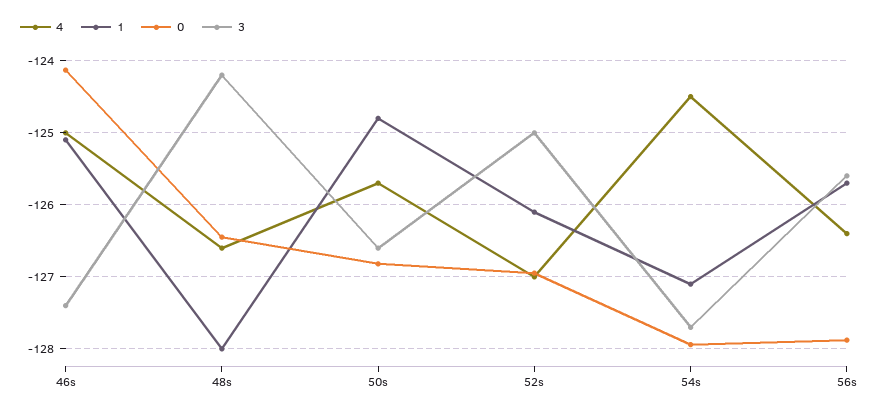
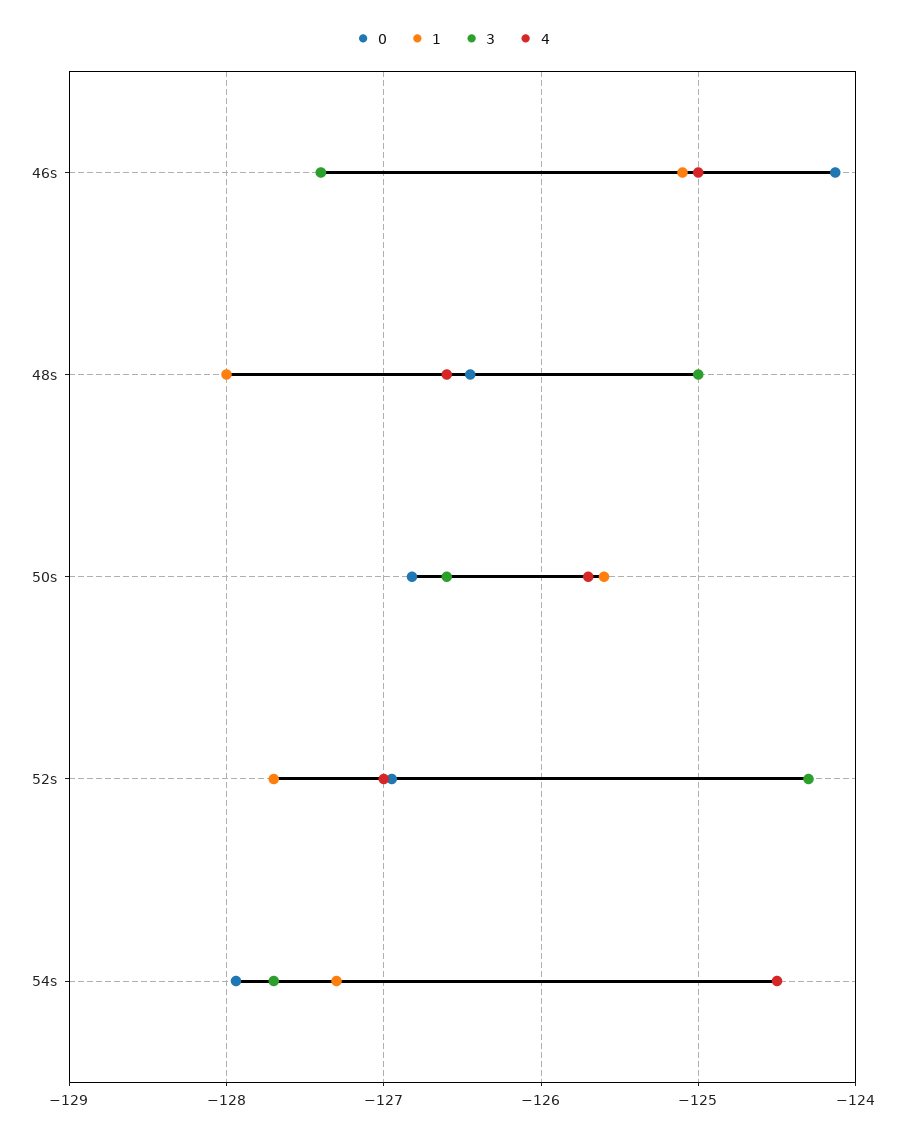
  {
    "4": {
      "46s": -125,
      "48s": -126.6,
      "50s": -125.7,
      "52s": -127,
-     "54s": -124.5,
+     "54s": -124.5
-     "56s": -126.4
    },
    "1": {
      "46s": -125.1,
      "48s": -128,
-     "50s": -124.8,
+     "50s": -125.6,
-     "52s": -126.1,
+     "52s": -127.7,
-     "54s": -127.1,
+     "54s": -127.3
-     "56s": -125.7
    },
    "0": {
      "46s": -124.1,
      "48s": -126.5,
      "50s": -126.8,
      "52s": -127,
-     "54s": -127.9,
+     "54s": -127.9
-     "56s": -127.9
    },
    "3": {
      "46s": -127.4,
-     "48s": -124.2,
+     "48s": -125,
      "50s": -126.6,
-     "52s": -125,
+     "52s": -124.3,
-     "54s": -127.7,
+     "54s": -127.7
-     "56s": -125.6
    }
  }

